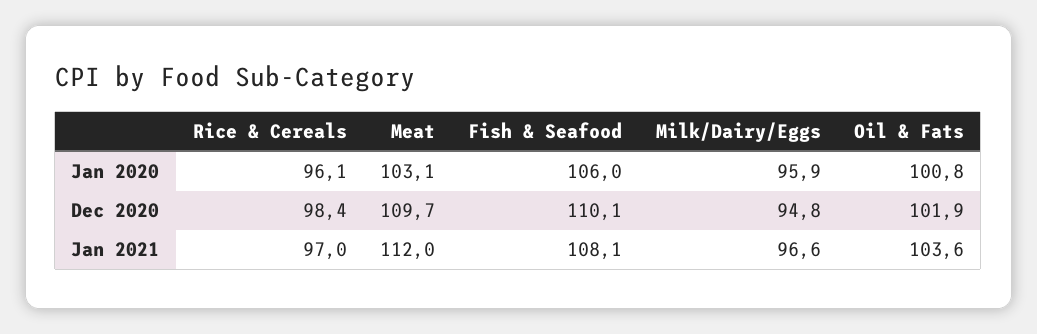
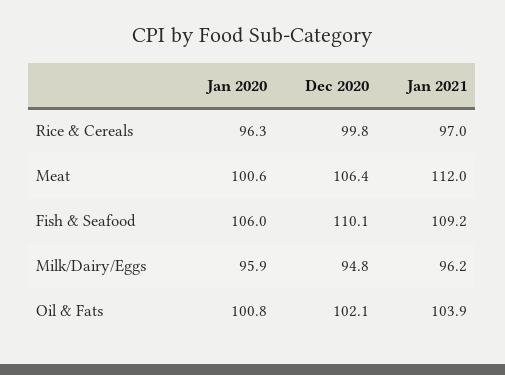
  {
    "Rice & Cereals": {
-     "Jan 2020": 96.1,
+     "Jan 2020": 96.3,
-     "Dec 2020": 98.4,
+     "Dec 2020": 99.8,
      "Jan 2021": 97
    },
    "Meat": {
-     "Jan 2020": 103.1,
+     "Jan 2020": 100.6,
-     "Dec 2020": 109.7,
+     "Dec 2020": 106.4,
      "Jan 2021": 112
    },
    "Fish & Seafood": {
      "Jan 2020": 106,
      "Dec 2020": 110.1,
-     "Jan 2021": 108.1
+     "Jan 2021": 109.2
    },
    "Milk/Dairy/Eggs": {
      "Jan 2020": 95.9,
      "Dec 2020": 94.8,
-     "Jan 2021": 96.6
+     "Jan 2021": 96.2
    },
    "Oil & Fats": {
      "Jan 2020": 100.8,
-     "Dec 2020": 101.9,
+     "Dec 2020": 102.1,
-     "Jan 2021": 103.6
+     "Jan 2021": 103.9
    }
  }

